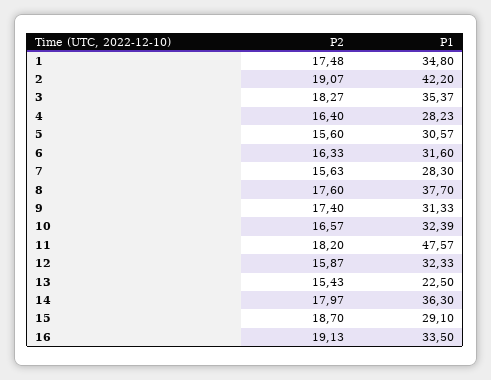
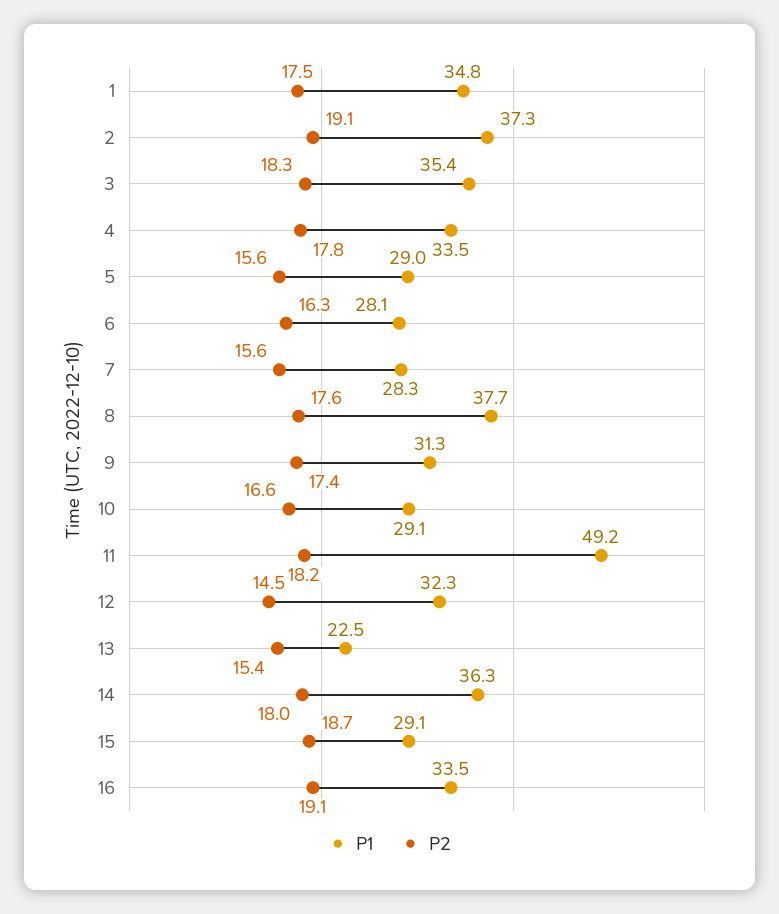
  {
    "P2": {
      "1": 17.48,
      "2": 19.07,
      "3": 18.27,
-     "4": 16.4,
+     "4": 17.8,
      "5": 15.6,
      "6": 16.33,
      "7": 15.63,
      "8": 17.6,
      "9": 17.4,
      "10": 16.57,
      "11": 18.2,
-     "12": 15.87,
+     "12": 14.5,
      "13": 15.43,
      "14": 17.97,
      "15": 18.7,
      "16": 19.13
    },
    "P1": {
      "1": 34.8,
-     "2": 42.2,
+     "2": 37.3,
      "3": 35.37,
-     "4": 28.23,
+     "4": 33.5,
-     "5": 30.57,
+     "5": 29,
-     "6": 31.6,
+     "6": 28.1,
      "7": 28.3,
      "8": 37.7,
      "9": 31.33,
-     "10": 32.39,
+     "10": 29.1,
-     "11": 47.57,
+     "11": 49.2,
      "12": 32.33,
      "13": 22.5,
      "14": 36.3,
      "15": 29.1,
      "16": 33.5
    }
  }

